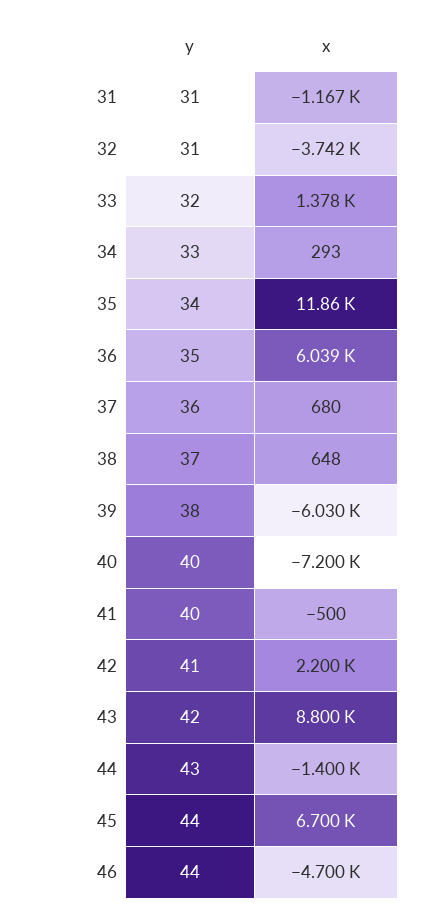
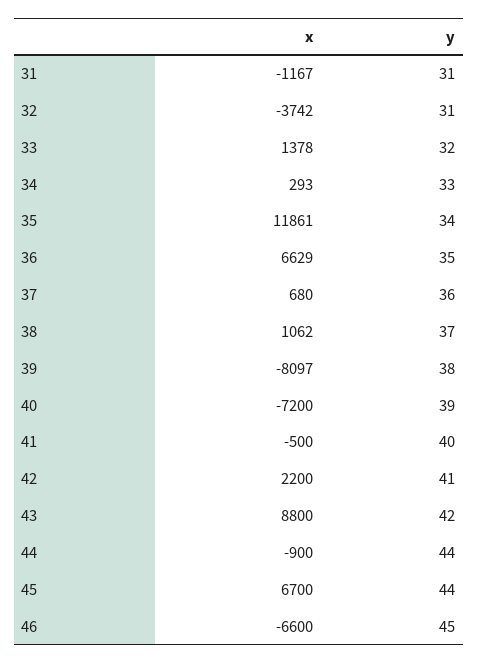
  {
    "y": {
      "31": 31,
      "32": 31,
      "33": 32,
      "34": 33,
      "35": 34,
      "36": 35,
      "37": 36,
      "38": 37,
      "39": 38,
-     "40": 40,
+     "40": 39,
      "41": 40,
      "42": 41,
      "43": 42,
-     "44": 43,
+     "44": 44,
      "45": 44,
-     "46": 44
+     "46": 45
    },
    "x": {
      "31": -1167,
      "32": -3742,
      "33": 1378,
      "34": 293,
      "35": 11861,
-     "36": 6039,
+     "36": 6629,
      "37": 680,
-     "38": 648,
+     "38": 1062,
-     "39": -6030,
+     "39": -8097,
      "40": -7200,
      "41": -500,
      "42": 2200,
      "43": 8800,
-     "44": -1400,
+     "44": -900,
      "45": 6700,
-     "46": -4700
+     "46": -6600
    }
  }

